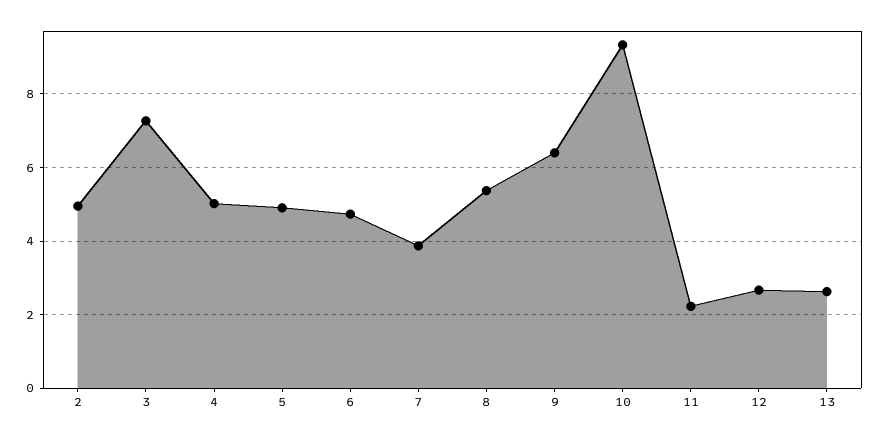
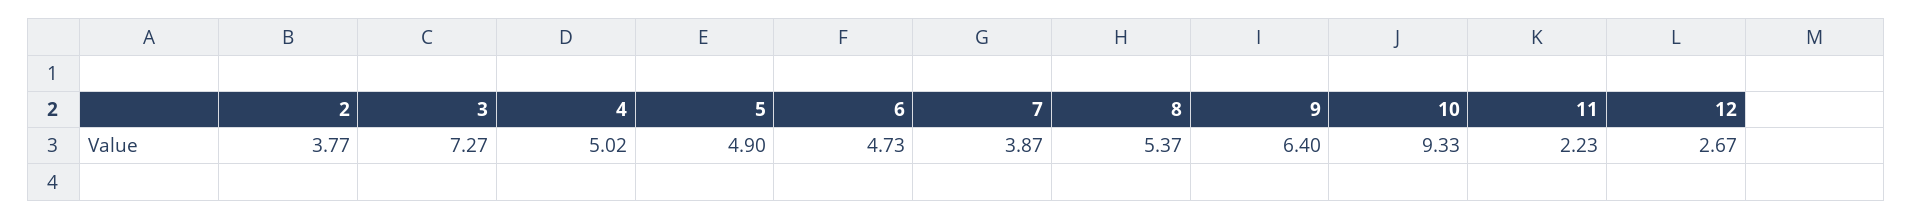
  {
-   "2": 5,
+   "2": 3.77,
    "3": 7.27,
    "4": 5.02,
    "5": 4.9,
    "6": 4.73,
    "7": 3.87,
    "8": 5.37,
    "9": 6.4,
    "10": 9.33,
    "11": 2.23,
-   "12": 2.67,
+   "12": 2.67
-   "13": 2.6
  }

